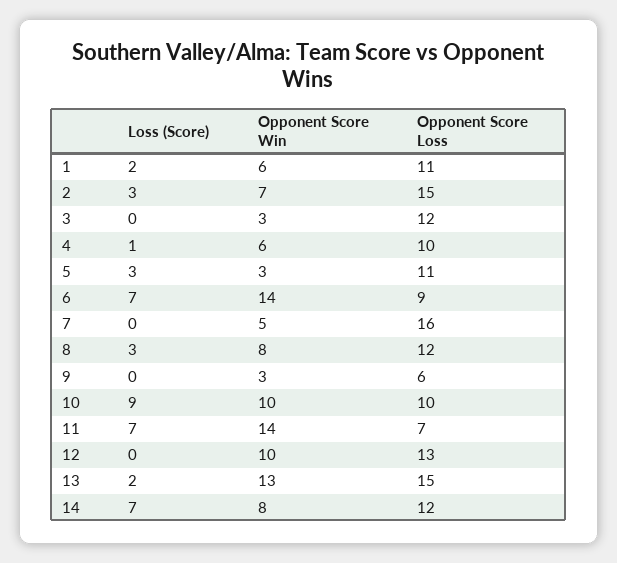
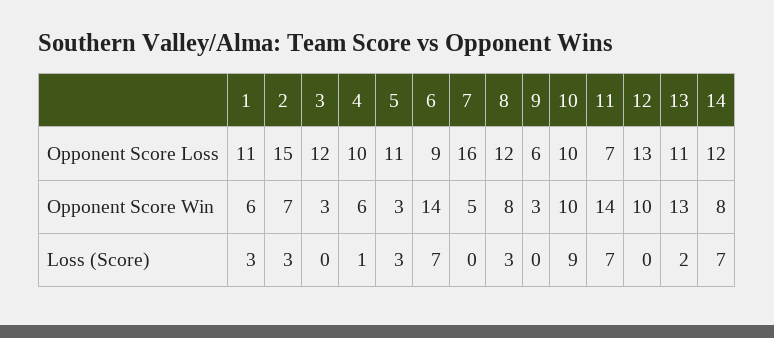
  {
    "Loss (Score)": {
-     "1": 2,
+     "1": 3,
      "2": 3,
      "3": 0,
      "4": 1,
      "5": 3,
      "6": 7,
      "7": 0,
      "8": 3,
      "9": 0,
      "10": 9,
      "11": 7,
      "12": 0,
      "13": 2,
      "14": 7
    },
    "Opponent Score Win": {
      "1": 6,
      "2": 7,
      "3": 3,
      "4": 6,
      "5": 3,
      "6": 14,
      "7": 5,
      "8": 8,
      "9": 3,
      "10": 10,
      "11": 14,
      "12": 10,
      "13": 13,
      "14": 8
    },
    "Opponent Score Loss": {
      "1": 11,
      "2": 15,
      "3": 12,
      "4": 10,
      "5": 11,
      "6": 9,
      "7": 16,
      "8": 12,
      "9": 6,
      "10": 10,
      "11": 7,
      "12": 13,
-     "13": 15,
+     "13": 11,
      "14": 12
    }
  }

